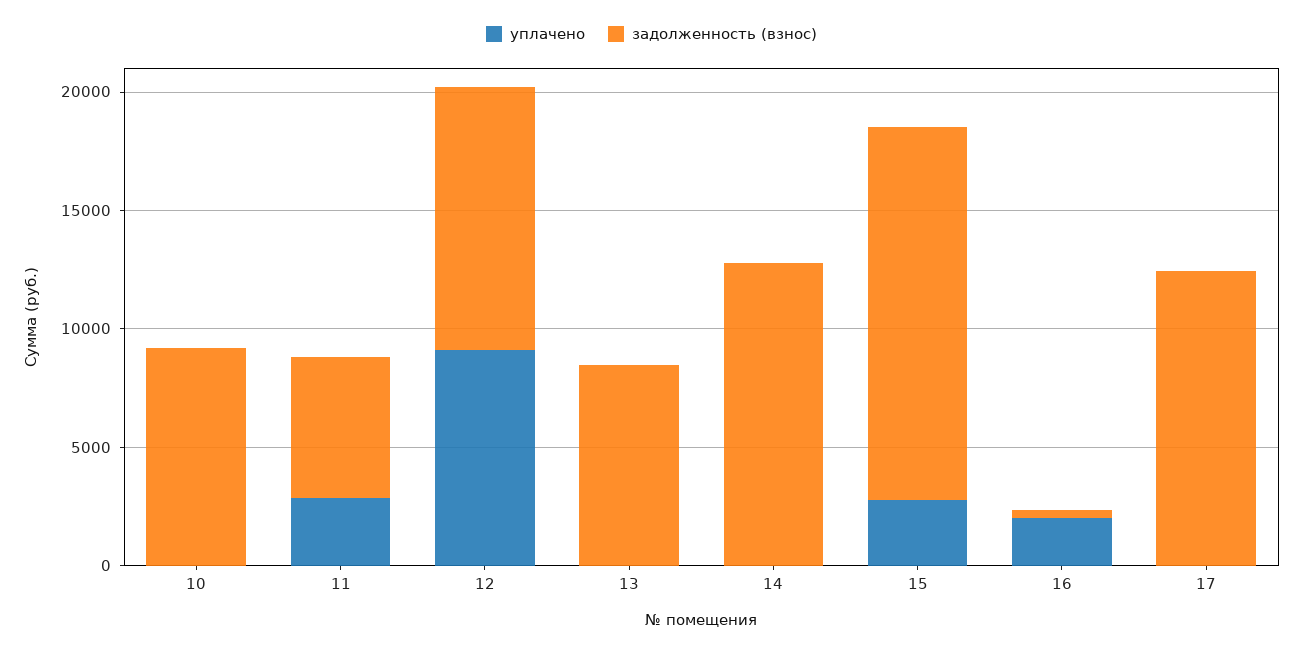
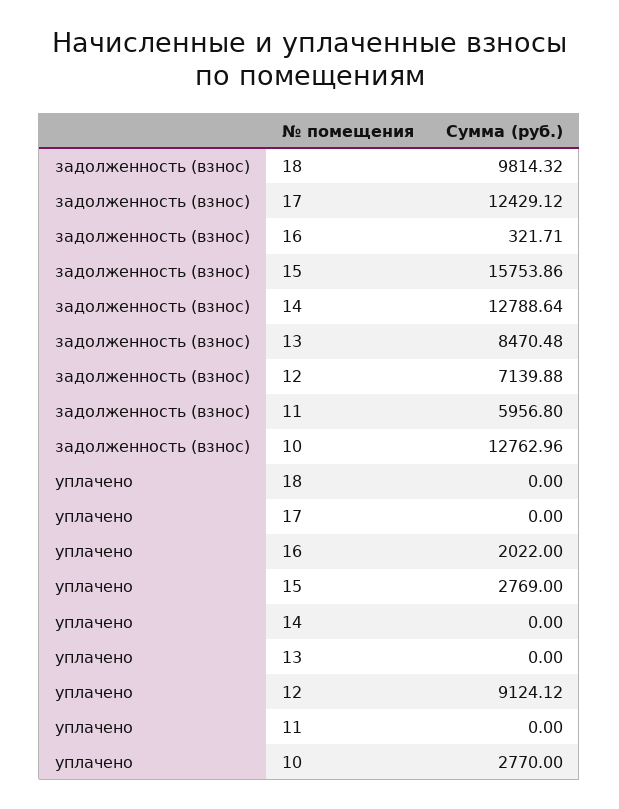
  {
    "уплачено": {
-     "10": 0,
+     "10": 2770,
-     "11": 3000,
+     "11": 0,
      "12": 9124.12,
      "13": 0,
      "14": 0,
      "15": 2769,
      "16": 2022,
-     "17": 0
+     "17": 0,
+     "18": 0
    },
    "задолженность (взнос)": {
-     "10": 9000,
+     "10": 12762.96,
      "11": 5956.8,
-     "12": 11000,
+     "12": 7139.88,
      "13": 8470.48,
      "14": 12788.64,
      "15": 15753.86,
      "16": 321.71,
-     "17": 12429.12
+     "17": 12429.12,
+     "18": 9814.32
    }
  }

